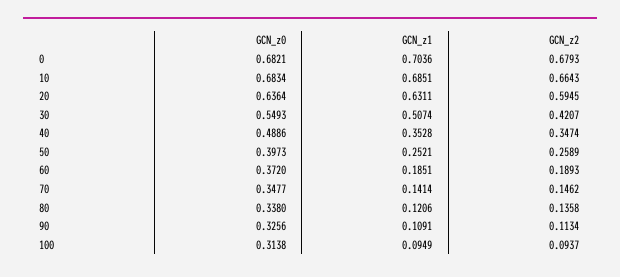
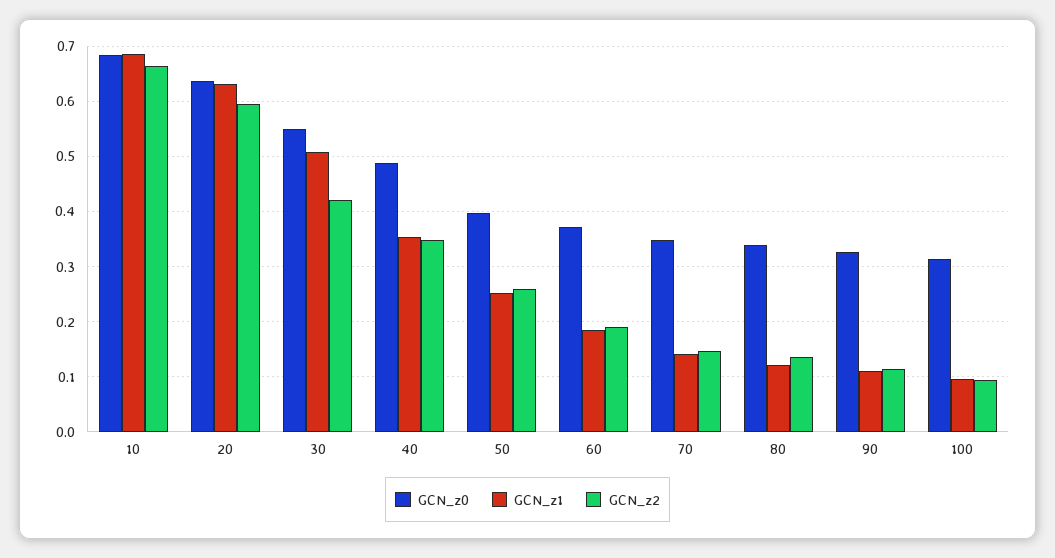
  {
    "GCN_z0": {
-     "0": 0.6821,
      "10": 0.6834,
      "20": 0.6364,
      "30": 0.5493,
      "40": 0.4886,
      "50": 0.3973,
      "60": 0.372,
      "70": 0.3477,
      "80": 0.338,
      "90": 0.3256,
      "100": 0.3138
    },
    "GCN_z1": {
-     "0": 0.7036,
      "10": 0.6851,
      "20": 0.6311,
      "30": 0.5074,
      "40": 0.3528,
      "50": 0.2521,
      "60": 0.1851,
      "70": 0.1414,
      "80": 0.1206,
      "90": 0.1091,
      "100": 0.0949
    },
    "GCN_z2": {
-     "0": 0.6793,
      "10": 0.6643,
      "20": 0.5945,
      "30": 0.4207,
      "40": 0.3474,
      "50": 0.2589,
      "60": 0.1893,
      "70": 0.1462,
      "80": 0.1358,
      "90": 0.1134,
      "100": 0.0937
    }
  }

